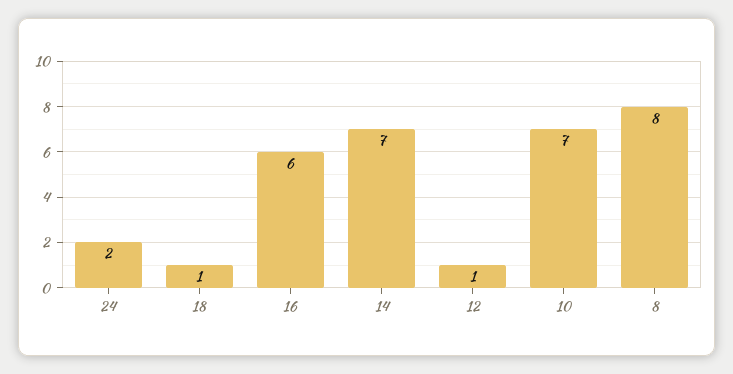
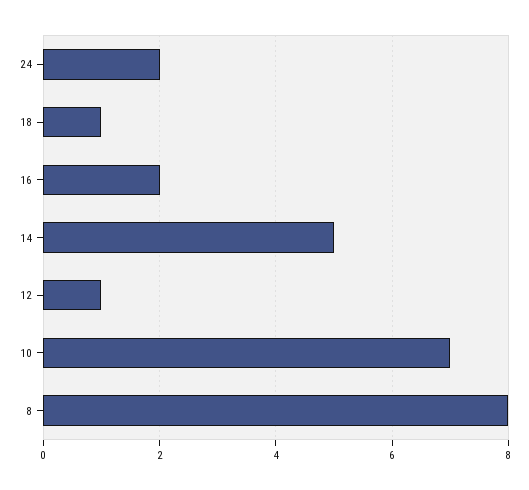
  {
    "24": 2,
    "18": 1,
-   "16": 6,
+   "16": 2,
-   "14": 7,
+   "14": 5,
    "12": 1,
    "10": 7,
    "8": 8
  }

